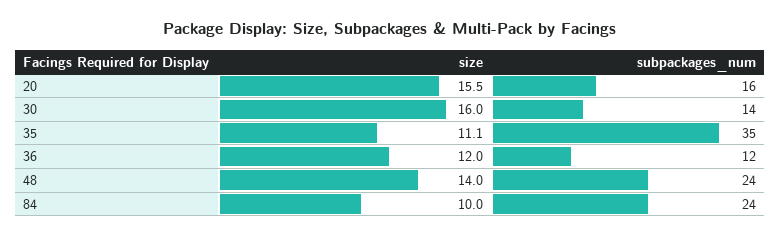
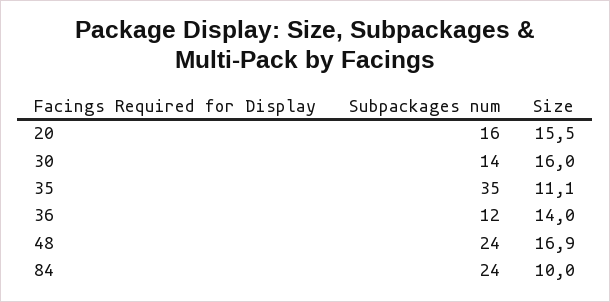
  {
    "size": {
      "20": 15.5,
      "30": 16,
      "35": 11.1,
-     "36": 12,
+     "36": 14,
-     "48": 14,
+     "48": 16.9,
      "84": 10
    },
    "subpackages_num": {
      "20": 16,
      "30": 14,
      "35": 35,
      "36": 12,
      "48": 24,
      "84": 24
    }
  }

